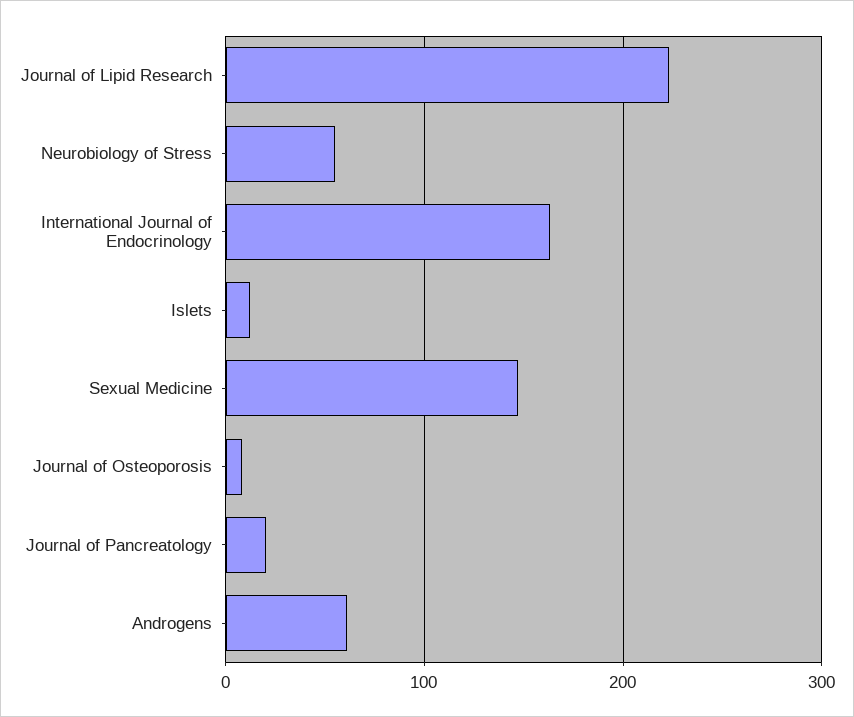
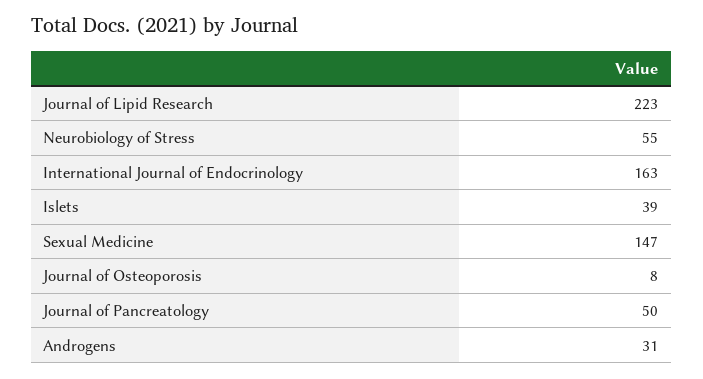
  {
    "Journal of Lipid Research": 223,
    "Neurobiology of Stress": 55,
    "International Journal of Endocrinology": 163,
-   "Islets": 10,
+   "Islets": 39,
    "Sexual Medicine": 147,
    "Journal of Osteoporosis": 8,
-   "Journal of Pancreatology": 20,
+   "Journal of Pancreatology": 50,
-   "Androgens": 60
+   "Androgens": 31
  }

